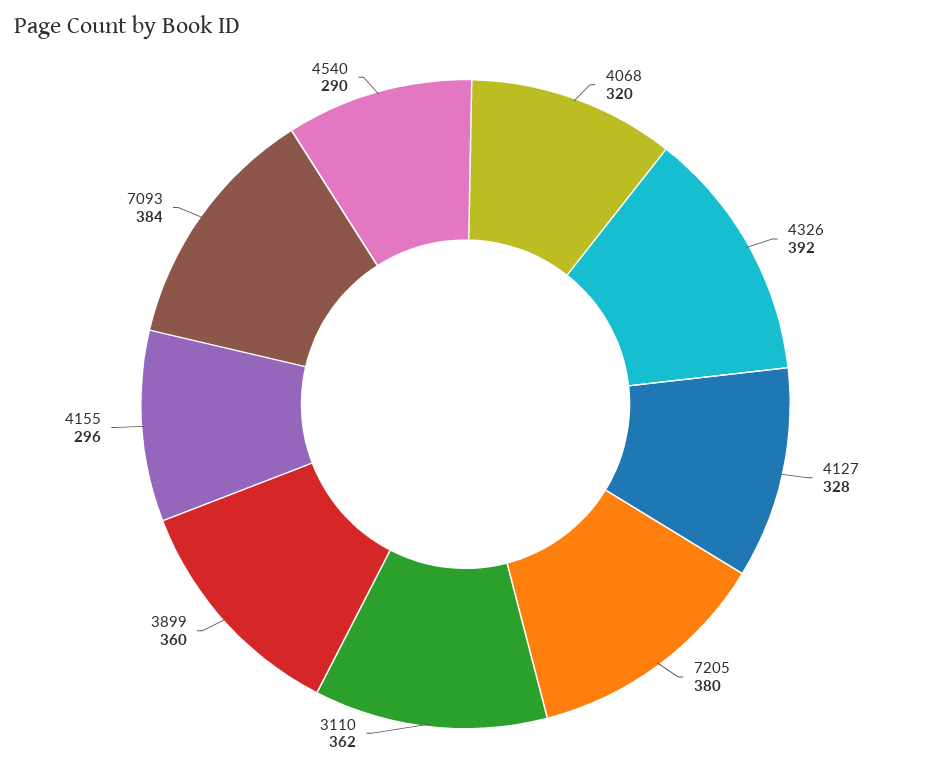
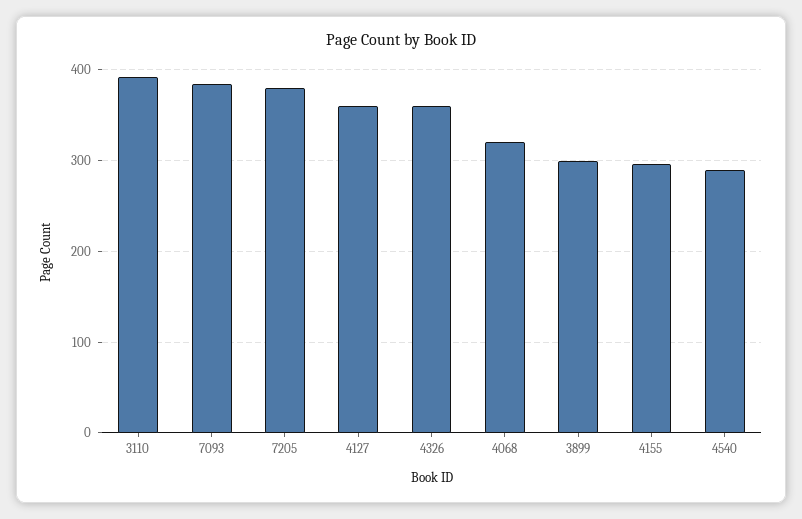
  {
    "4068": 320,
-   "4326": 392,
+   "4326": 360,
-   "4127": 328,
+   "4127": 360,
    "7205": 380,
-   "3110": 362,
+   "3110": 390,
-   "3899": 360,
+   "3899": 300,
    "4155": 296,
    "7093": 384,
    "4540": 290
  }

